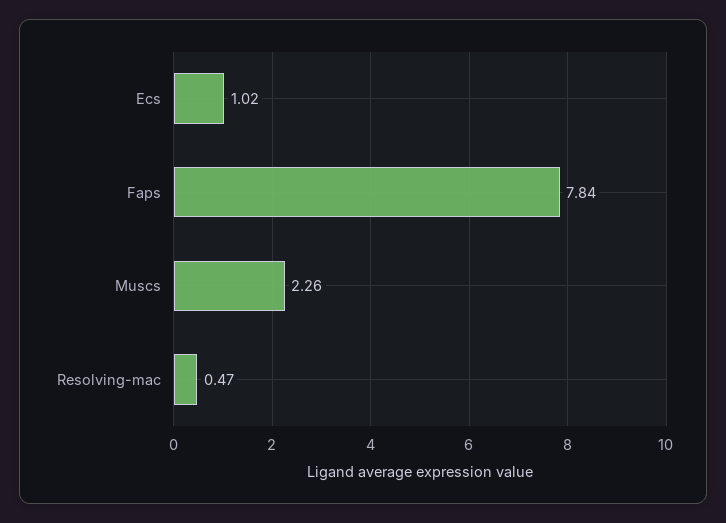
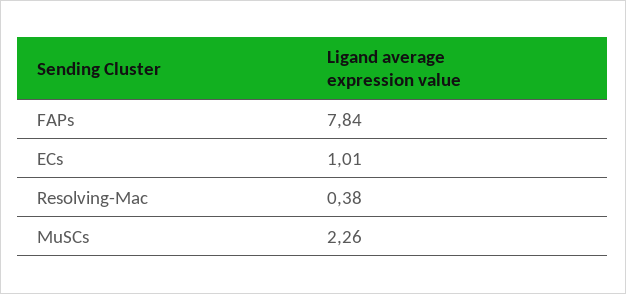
  {
-   "Ecs": 1.02,
+   "Ecs": 1.01,
    "Faps": 7.84,
    "Muscs": 2.26,
-   "Resolving-mac": 0.47
+   "Resolving-mac": 0.38
  }

